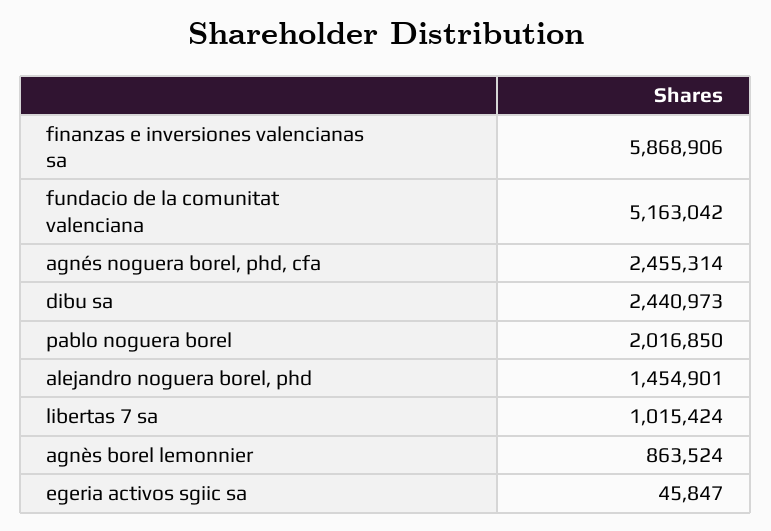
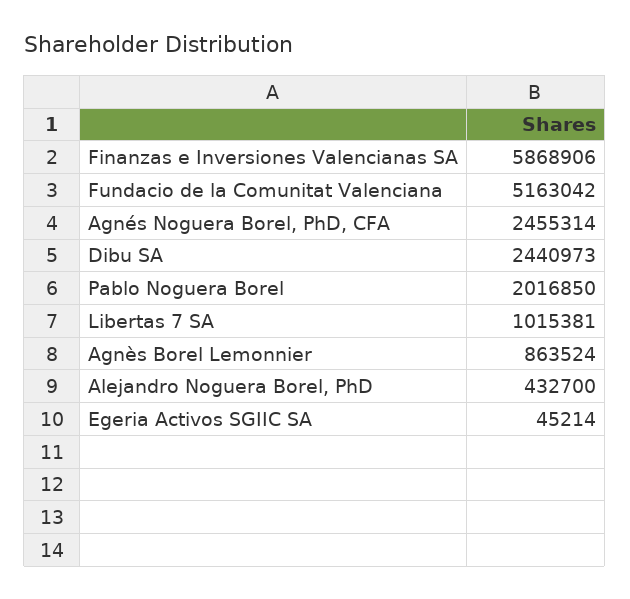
  {
    "finanzas e inversiones valencianas sa": 5868906,
    "fundacio de la comunitat valenciana": 5163042,
    "agnés noguera borel, phd, cfa": 2455314,
    "dibu sa": 2440973,
    "pablo noguera borel": 2016850,
-   "alejandro noguera borel, phd": 1454901,
+   "alejandro noguera borel, phd": 432700,
-   "libertas 7 sa": 1015424,
+   "libertas 7 sa": 1015381,
    "agnès borel lemonnier": 863524,
-   "egeria activos sgiic sa": 45847
+   "egeria activos sgiic sa": 45214
  }

